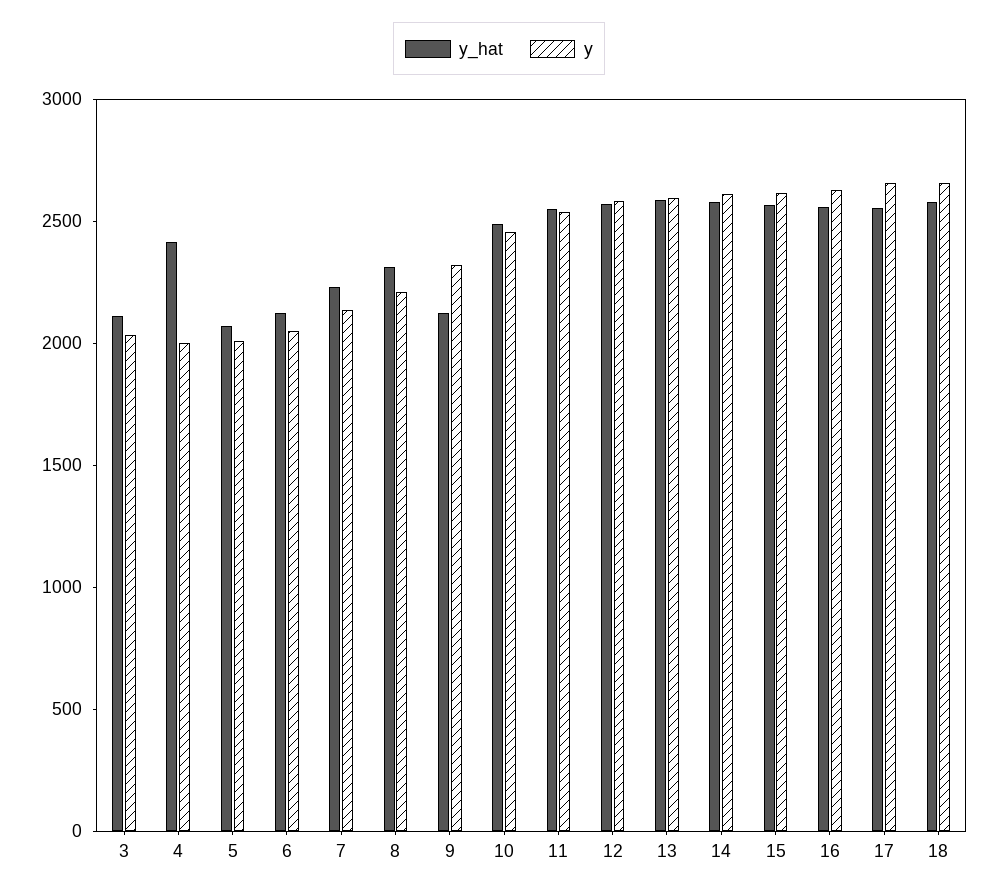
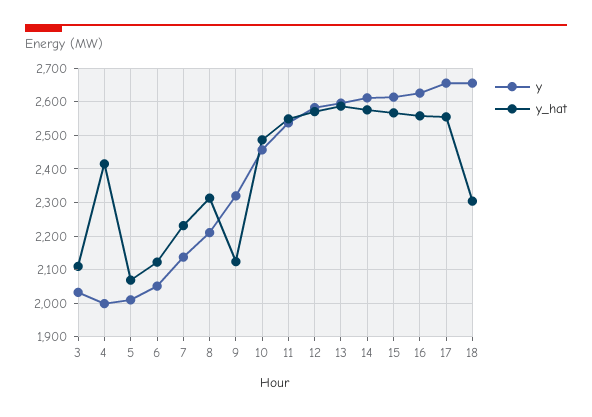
  {
    "y_hat": {
      "3": 2120,
      "4": 2420,
      "5": 2060,
      "6": 2120,
      "7": 2240,
      "8": 2320,
      "9": 2120,
      "10": 2480,
      "11": 2540,
      "12": 2580,
      "13": 2580,
      "14": 2580,
      "15": 2560,
      "16": 2560,
      "17": 2560,
-     "18": 2600
+     "18": 2300
    },
    "y": {
      "3": 2040,
      "4": 2000,
      "5": 2020,
      "6": 2060,
      "7": 2140,
      "8": 2220,
      "9": 2320,
      "10": 2460,
      "11": 2540,
      "12": 2580,
      "13": 2600,
      "14": 2620,
      "15": 2620,
      "16": 2620,
      "17": 2660,
      "18": 2660
    }
  }

